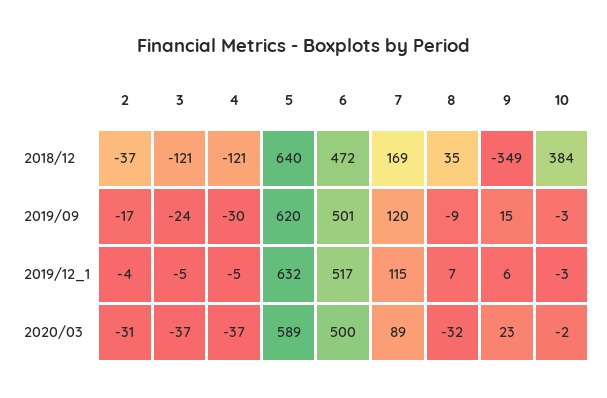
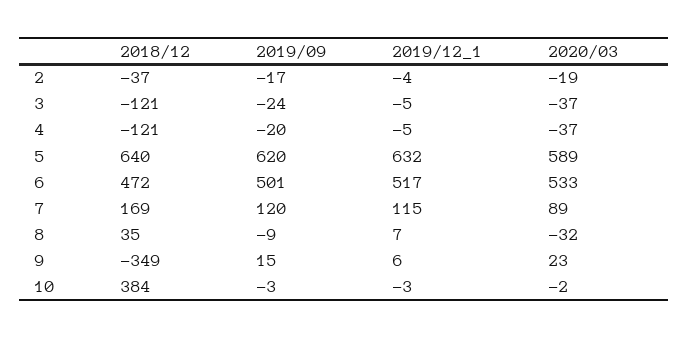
  {
    "2": {
      "2018/12": -37,
      "2019/09": -17,
      "2019/12_1": -4,
-     "2020/03": -31
+     "2020/03": -19
    },
    "3": {
      "2018/12": -121,
      "2019/09": -24,
      "2019/12_1": -5,
      "2020/03": -37
    },
    "4": {
      "2018/12": -121,
-     "2019/09": -30,
+     "2019/09": -20,
      "2019/12_1": -5,
      "2020/03": -37
    },
    "5": {
      "2018/12": 640,
      "2019/09": 620,
      "2019/12_1": 632,
      "2020/03": 589
    },
    "6": {
      "2018/12": 472,
      "2019/09": 501,
      "2019/12_1": 517,
-     "2020/03": 500
+     "2020/03": 533
    },
    "7": {
      "2018/12": 169,
      "2019/09": 120,
      "2019/12_1": 115,
      "2020/03": 89
    },
    "8": {
      "2018/12": 35,
      "2019/09": -9,
      "2019/12_1": 7,
      "2020/03": -32
    },
    "9": {
      "2018/12": -349,
      "2019/09": 15,
      "2019/12_1": 6,
      "2020/03": 23
    },
    "10": {
      "2018/12": 384,
      "2019/09": -3,
      "2019/12_1": -3,
      "2020/03": -2
    }
  }

